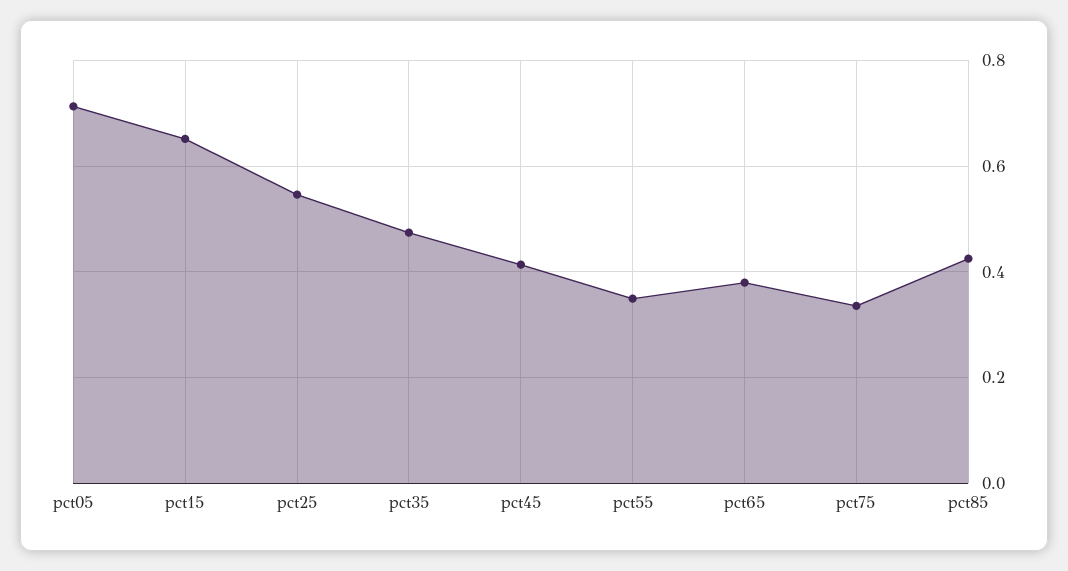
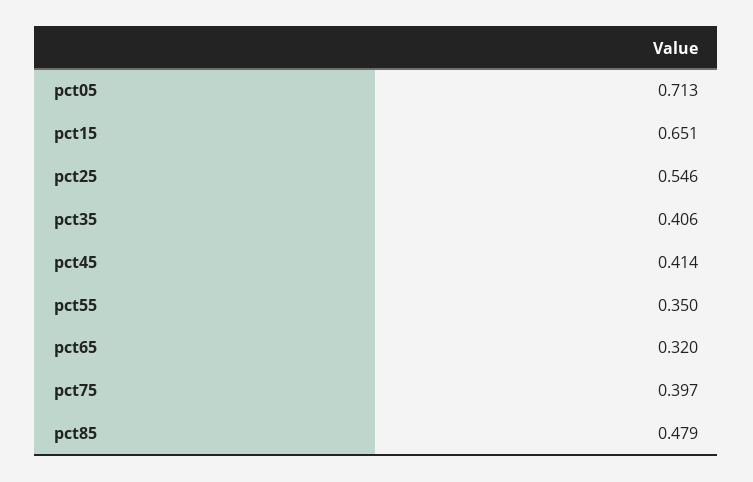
  {
    "pct05": 0.713,
    "pct15": 0.651,
    "pct25": 0.546,
-   "pct35": 0.48,
+   "pct35": 0.406,
    "pct45": 0.414,
    "pct55": 0.35,
-   "pct65": 0.38,
+   "pct65": 0.32,
-   "pct75": 0.34,
+   "pct75": 0.397,
-   "pct85": 0.42
+   "pct85": 0.479
  }

